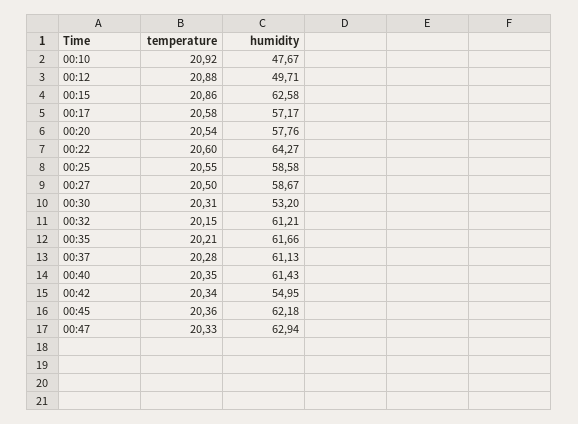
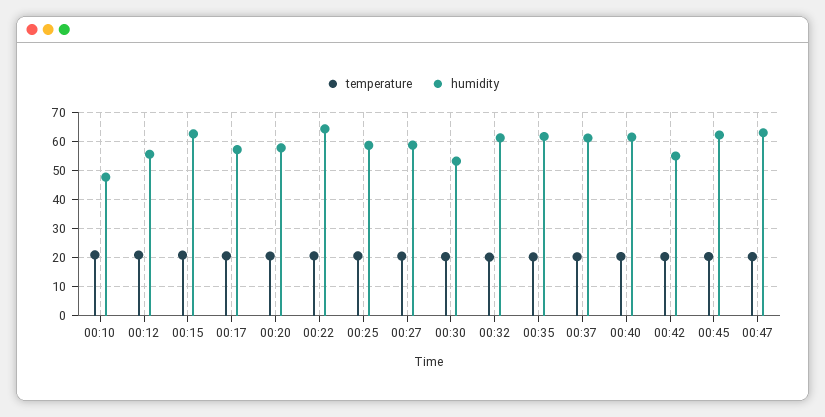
  {
    "temperature": {
      "00:10": 20.92,
      "00:12": 20.88,
      "00:15": 20.86,
      "00:17": 20.58,
      "00:20": 20.54,
      "00:22": 20.6,
      "00:25": 20.55,
      "00:27": 20.5,
      "00:30": 20.31,
      "00:32": 20.15,
      "00:35": 20.21,
      "00:37": 20.28,
      "00:40": 20.35,
      "00:42": 20.34,
      "00:45": 20.36,
      "00:47": 20.33
    },
    "humidity": {
      "00:10": 47.67,
-     "00:12": 49.71,
+     "00:12": 55,
      "00:15": 62.58,
      "00:17": 57.17,
      "00:20": 57.76,
      "00:22": 64.27,
      "00:25": 58.58,
      "00:27": 58.67,
      "00:30": 53.2,
      "00:32": 61.21,
      "00:35": 61.66,
      "00:37": 61.13,
      "00:40": 61.43,
      "00:42": 54.95,
      "00:45": 62.18,
      "00:47": 62.94
    }
  }

